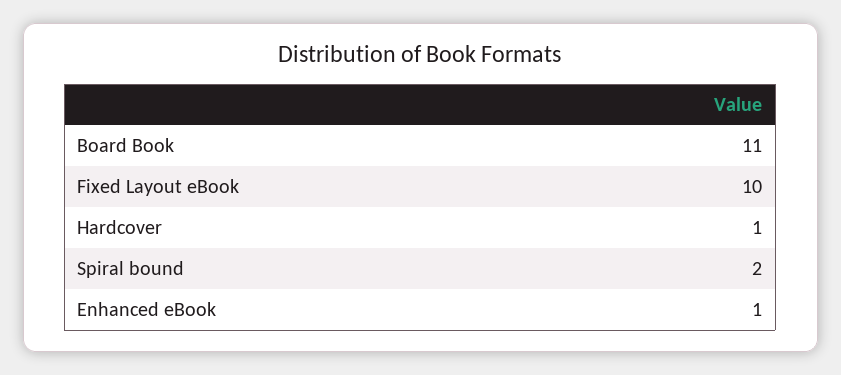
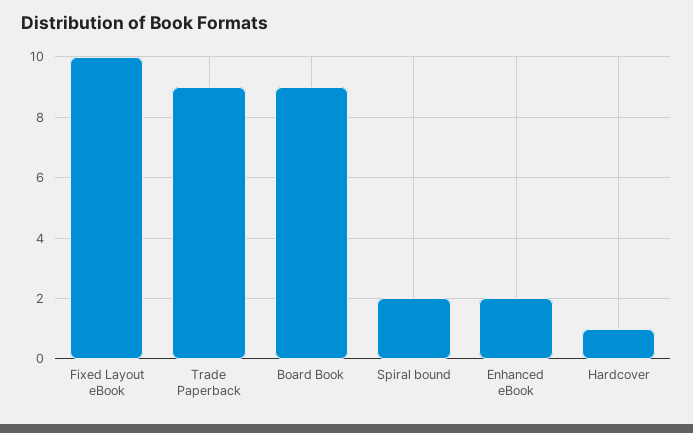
  {
-   "Board Book": 11,
+   "Board Book": 9,
    "Fixed Layout eBook": 10,
    "Hardcover": 1,
    "Spiral bound": 2,
-   "Enhanced eBook": 1
+   "Enhanced eBook": 2,
+   "Trade Paperback": 9
  }

